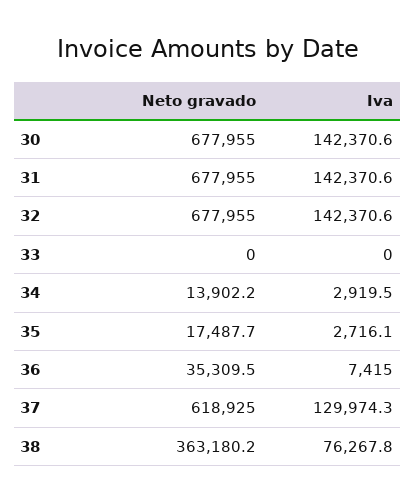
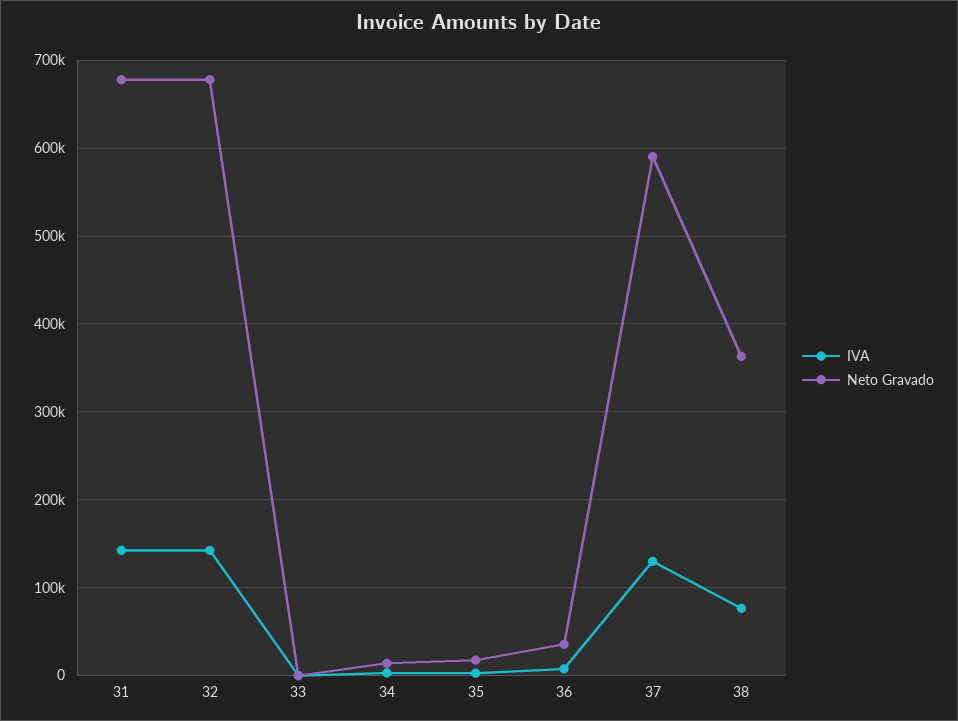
  {
    "Neto gravado": {
-     "30": 677955,
      "31": 677955,
      "32": 677955,
      "33": 0,
      "34": 13902.2,
      "35": 17487.7,
      "36": 35309.5,
-     "37": 618925,
+     "37": 590000,
      "38": 363180.2
    },
    "Iva": {
-     "30": 142370.6,
      "31": 142370.6,
      "32": 142370.6,
      "33": 0,
      "34": 2919.5,
      "35": 2716.1,
      "36": 7415,
      "37": 129974.3,
      "38": 76267.8
    }
  }

